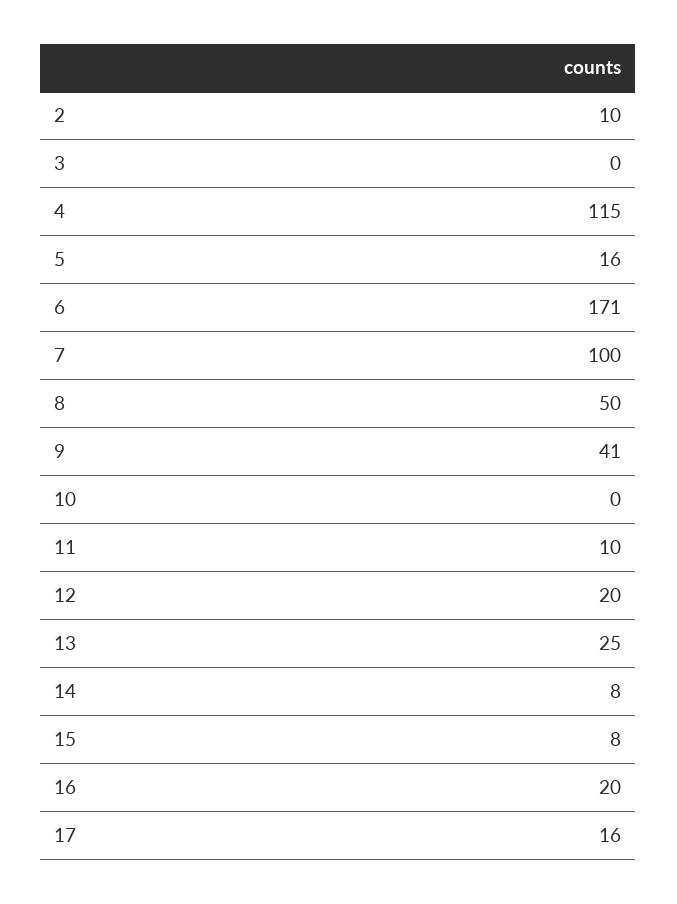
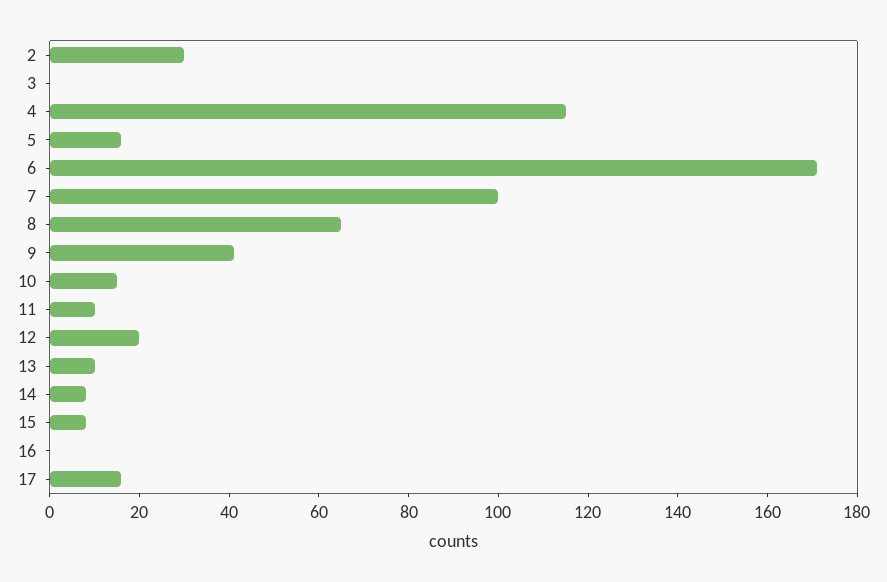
  {
-   "2": 10,
+   "2": 30,
    "3": 0,
    "4": 115,
    "5": 16,
    "6": 171,
    "7": 100,
-   "8": 50,
+   "8": 65,
    "9": 41,
-   "10": 0,
+   "10": 15,
    "11": 10,
    "12": 20,
-   "13": 25,
+   "13": 10,
    "14": 8,
    "15": 8,
-   "16": 20,
+   "16": 0,
    "17": 16
  }

